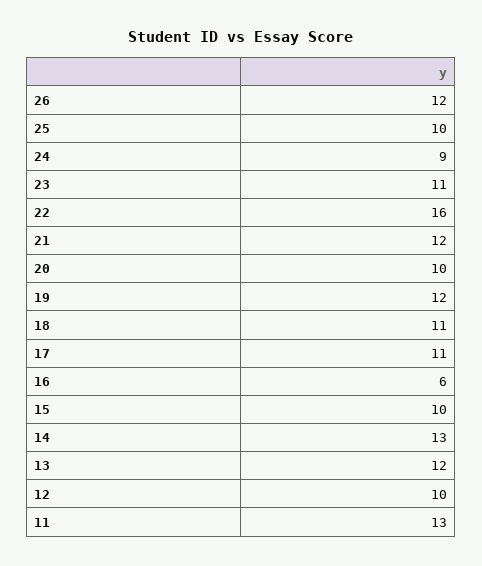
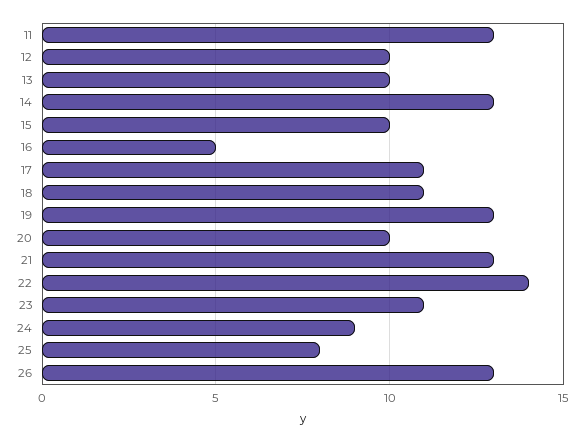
  {
-   "26": 12,
+   "26": 13,
-   "25": 10,
+   "25": 8,
    "24": 9,
    "23": 11,
-   "22": 16,
+   "22": 14,
-   "21": 12,
+   "21": 13,
    "20": 10,
-   "19": 12,
+   "19": 13,
    "18": 11,
    "17": 11,
-   "16": 6,
+   "16": 5,
    "15": 10,
    "14": 13,
-   "13": 12,
+   "13": 10,
    "12": 10,
    "11": 13
  }

